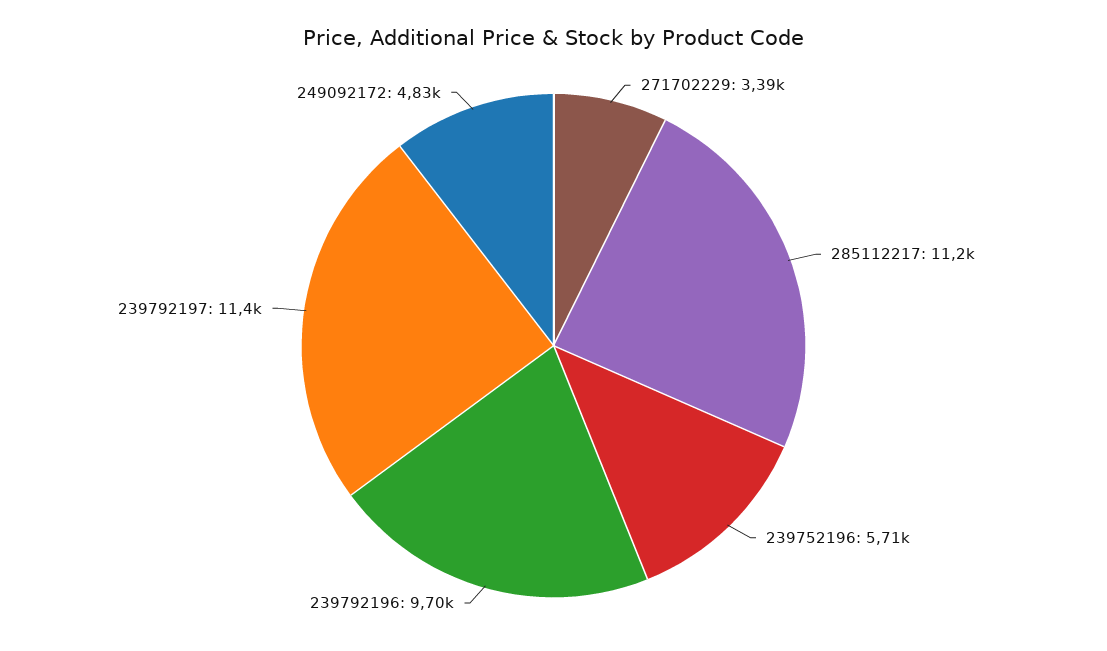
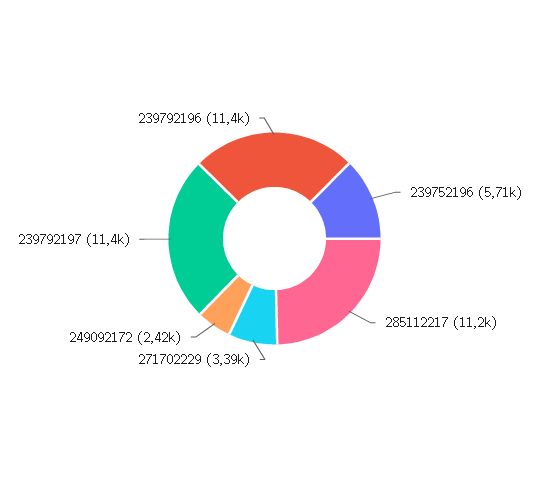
  {
    "271702229": 3390,
    "285112217": 11200,
    "239752196": 5710,
-   "239792196": 9700,
+   "239792196": 11400,
    "239792197": 11400,
-   "249092172": 4830
+   "249092172": 2420
  }

